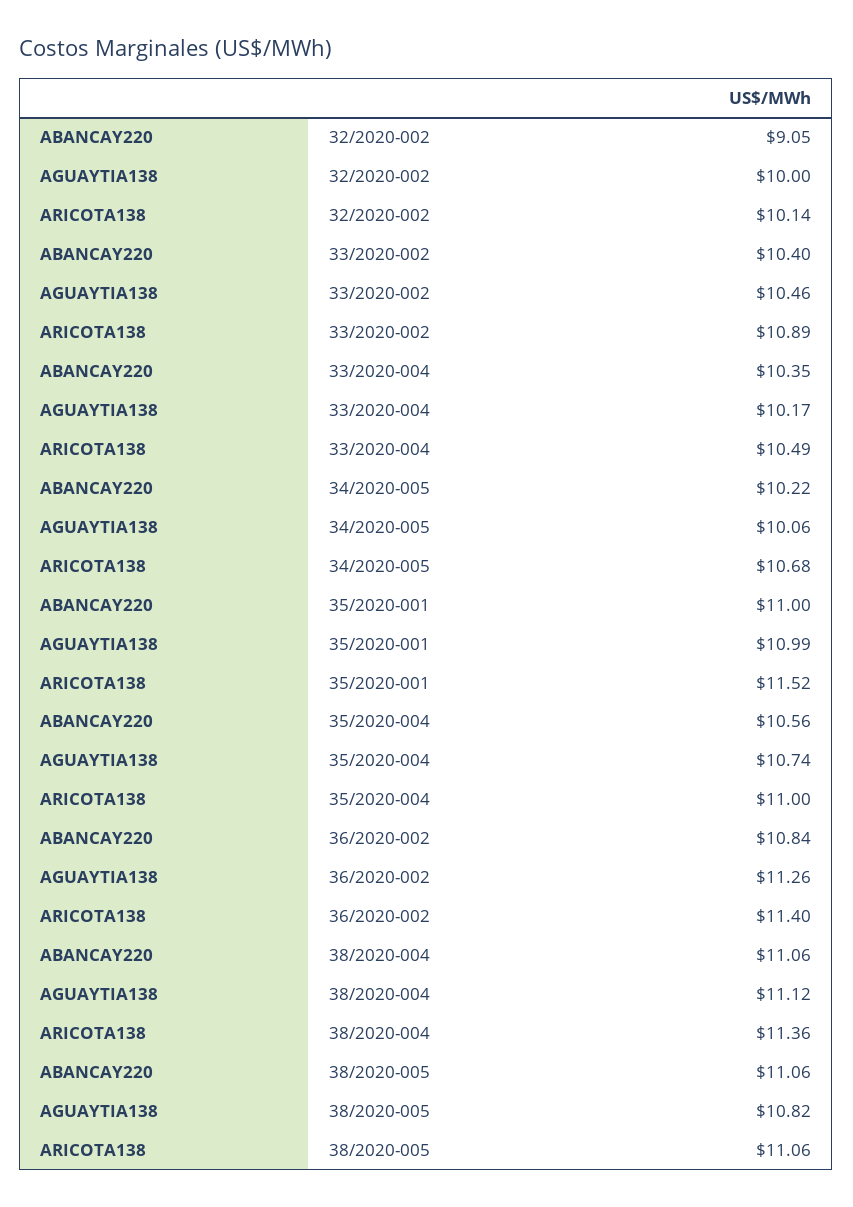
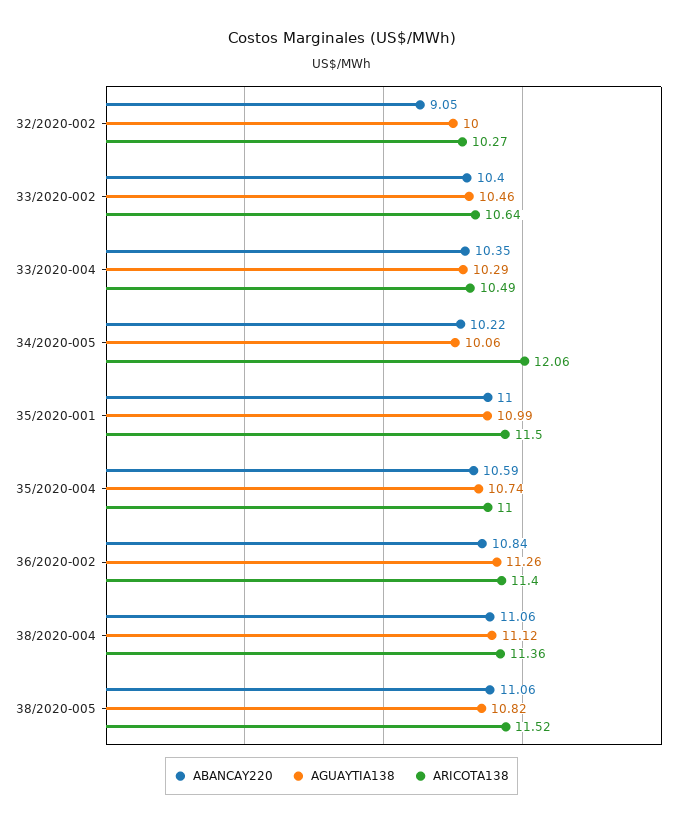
  {
    "ABANCAY220": {
      "32/2020-002": 9.05,
      "33/2020-002": 10.4,
      "33/2020-004": 10.35,
      "34/2020-005": 10.22,
      "35/2020-001": 11,
-     "35/2020-004": 10.56,
+     "35/2020-004": 10.59,
      "36/2020-002": 10.84,
      "38/2020-004": 11.06,
      "38/2020-005": 11.06
    },
    "AGUAYTIA138": {
      "32/2020-002": 10,
      "33/2020-002": 10.46,
-     "33/2020-004": 10.17,
+     "33/2020-004": 10.29,
      "34/2020-005": 10.06,
      "35/2020-001": 10.99,
      "35/2020-004": 10.74,
      "36/2020-002": 11.26,
      "38/2020-004": 11.12,
      "38/2020-005": 10.82
    },
    "ARICOTA138": {
-     "32/2020-002": 10.14,
+     "32/2020-002": 10.27,
-     "33/2020-002": 10.89,
+     "33/2020-002": 10.64,
      "33/2020-004": 10.49,
-     "34/2020-005": 10.68,
+     "34/2020-005": 12.06,
-     "35/2020-001": 11.52,
+     "35/2020-001": 11.5,
      "35/2020-004": 11,
      "36/2020-002": 11.4,
      "38/2020-004": 11.36,
-     "38/2020-005": 11.06
+     "38/2020-005": 11.52
    }
  }

